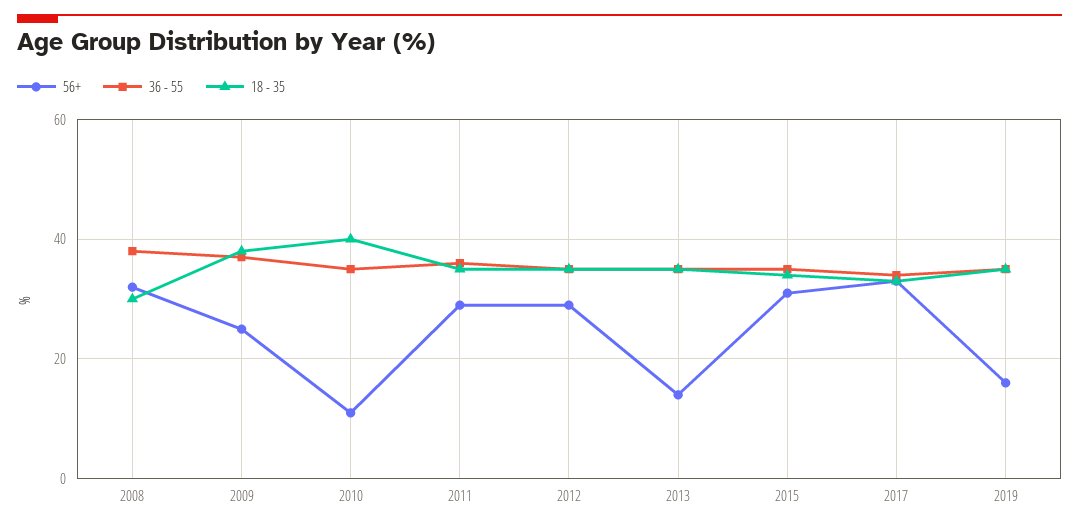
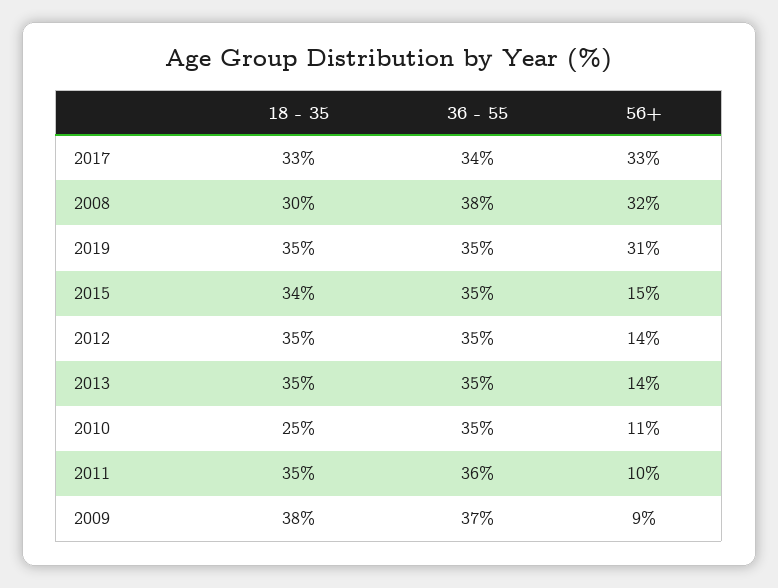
  {
    "56+": {
      "2008": 32,
-     "2009": 25,
+     "2009": 9,
      "2010": 11,
-     "2011": 30,
+     "2011": 10,
-     "2012": 30,
+     "2012": 14,
      "2013": 14,
-     "2015": 30,
+     "2015": 15,
      "2017": 33,
-     "2019": 15
+     "2019": 31
    },
    "36 - 55": {
      "2008": 38,
      "2009": 37,
      "2010": 35,
      "2011": 36,
      "2012": 35,
      "2013": 35,
      "2015": 35,
      "2017": 34,
      "2019": 35
    },
    "18 - 35": {
      "2008": 30,
      "2009": 38,
-     "2010": 40,
+     "2010": 25,
      "2011": 35,
      "2012": 35,
      "2013": 35,
      "2015": 34,
      "2017": 33,
      "2019": 35
    }
  }

